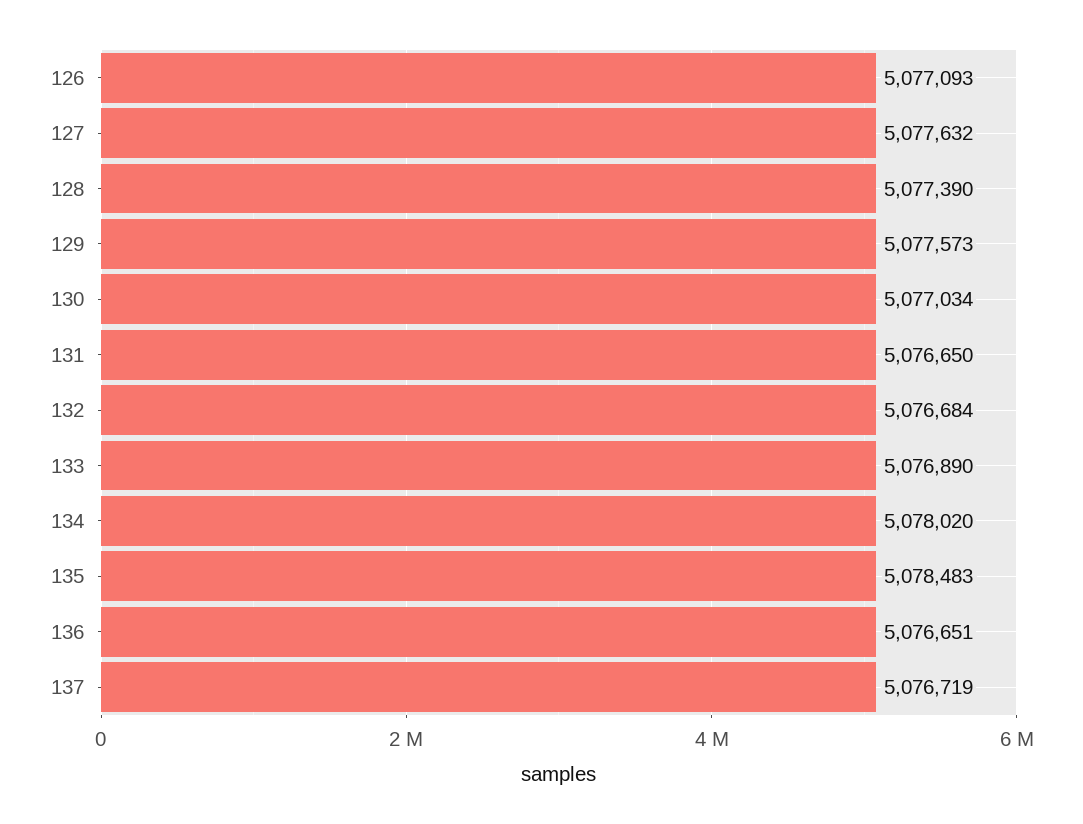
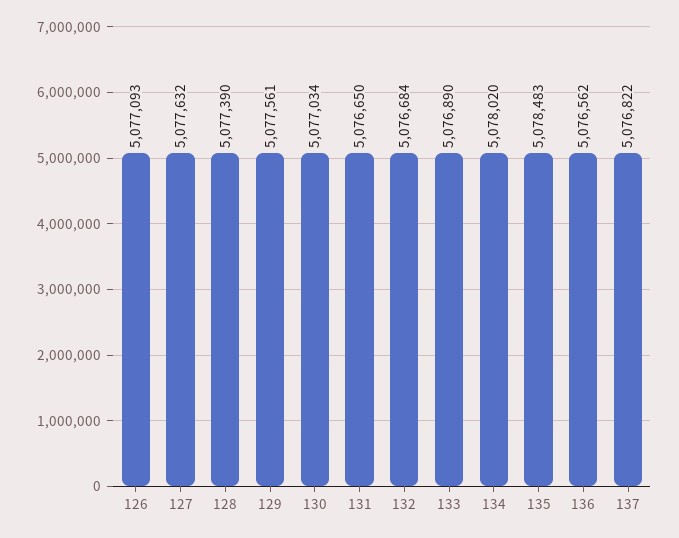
  {
    "126": 5077093,
    "127": 5077632,
    "128": 5077390,
-   "129": 5077573,
+   "129": 5077561,
    "130": 5077034,
    "131": 5076650,
    "132": 5076684,
    "133": 5076890,
    "134": 5078020,
    "135": 5078483,
-   "136": 5076651,
+   "136": 5076562,
-   "137": 5076719
+   "137": 5076822
  }

